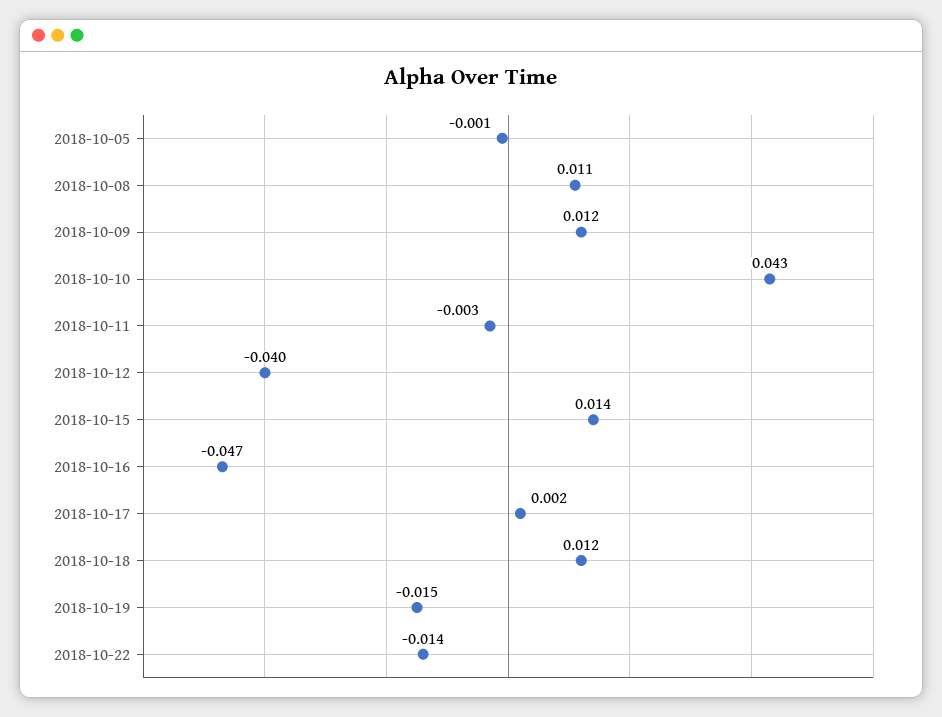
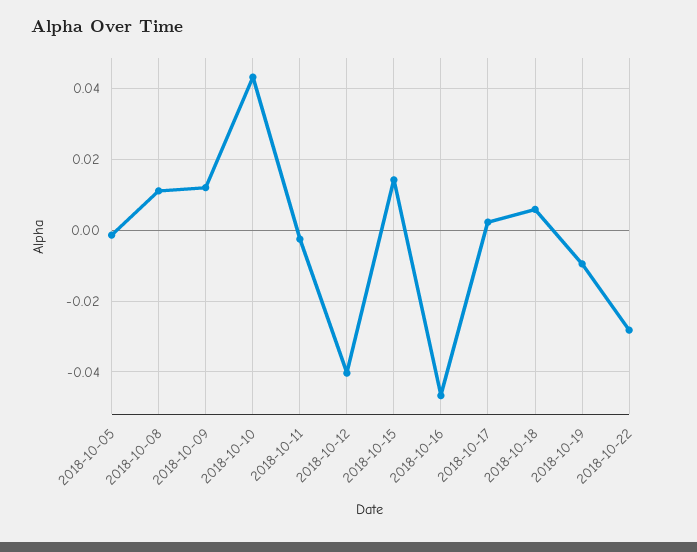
  {
    "2018-10-05": -0.001,
    "2018-10-08": 0.011,
    "2018-10-09": 0.012,
    "2018-10-10": 0.043,
    "2018-10-11": -0.003,
    "2018-10-12": -0.04,
    "2018-10-15": 0.014,
    "2018-10-16": -0.047,
    "2018-10-17": 0.002,
-   "2018-10-18": 0.012,
+   "2018-10-18": 0.006,
-   "2018-10-19": -0.015,
+   "2018-10-19": -0.01,
-   "2018-10-22": -0.014
+   "2018-10-22": -0.028
  }

